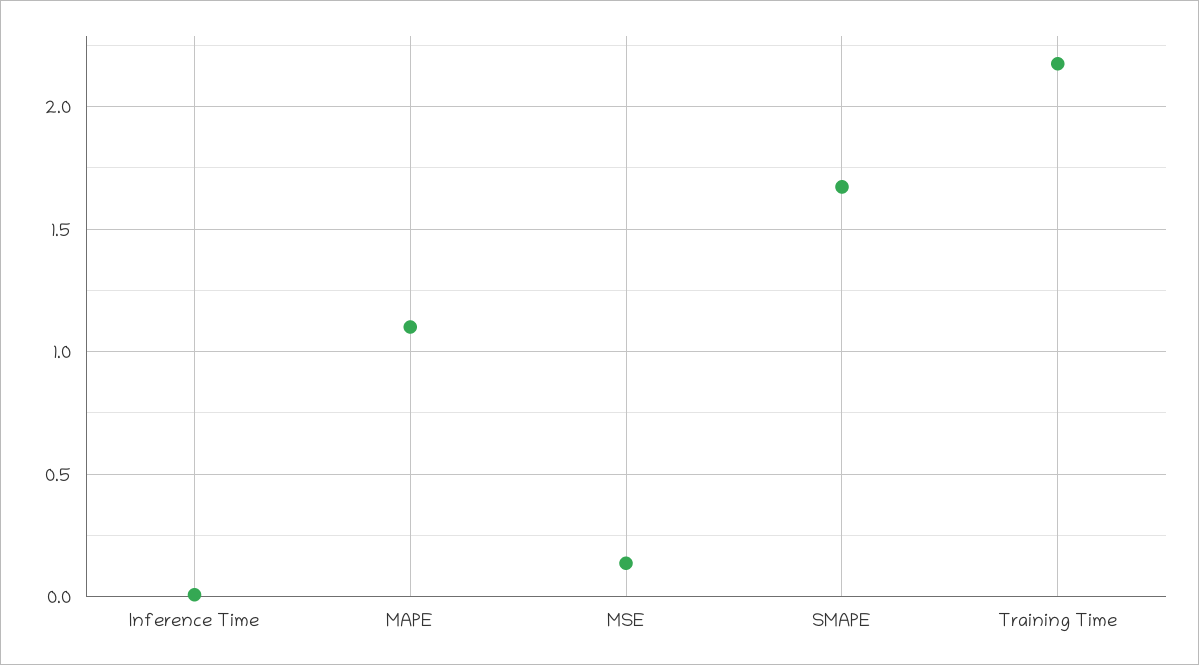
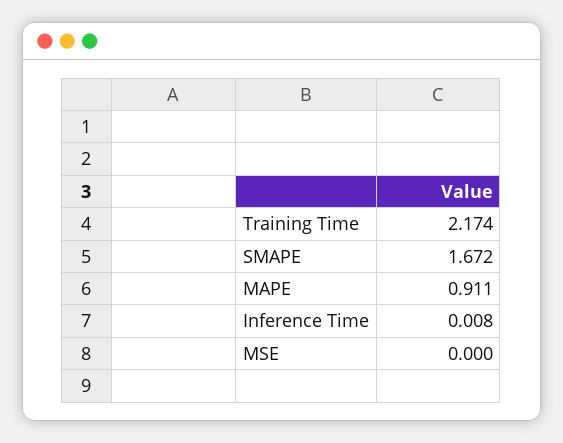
  {
    "Inference Time": 0.008,
-   "MAPE": 1.1,
+   "MAPE": 0.911,
-   "MSE": 0.15,
+   "MSE": 0,
    "SMAPE": 1.672,
    "Training Time": 2.174
  }

